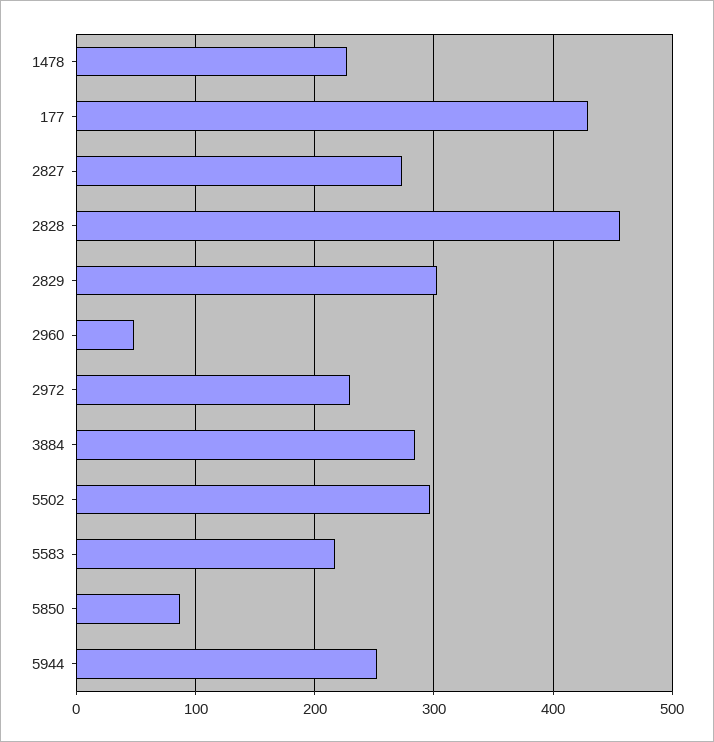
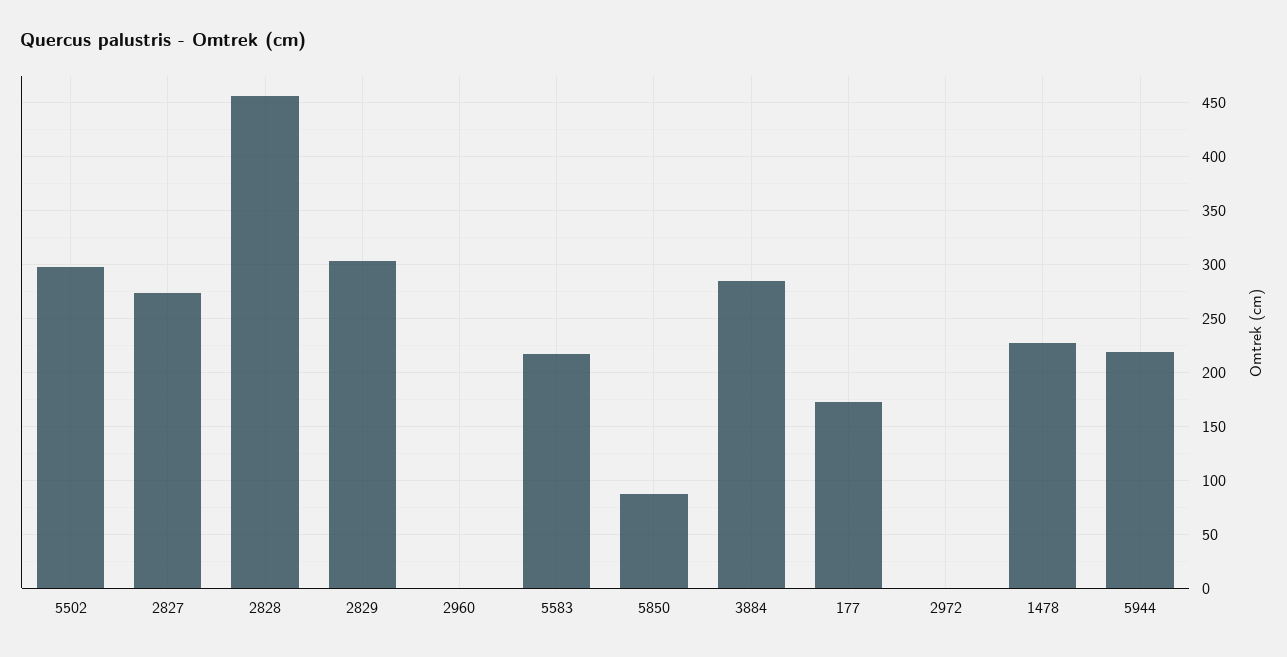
  {
    "1478": 230,
-   "177": 430,
+   "177": 170,
    "2827": 270,
    "2828": 460,
    "2829": 300,
-   "2960": 50,
+   "2960": 0,
-   "2972": 230,
+   "2972": 0,
    "3884": 280,
    "5502": 300,
    "5583": 220,
    "5850": 90,
-   "5944": 250
+   "5944": 220
  }

